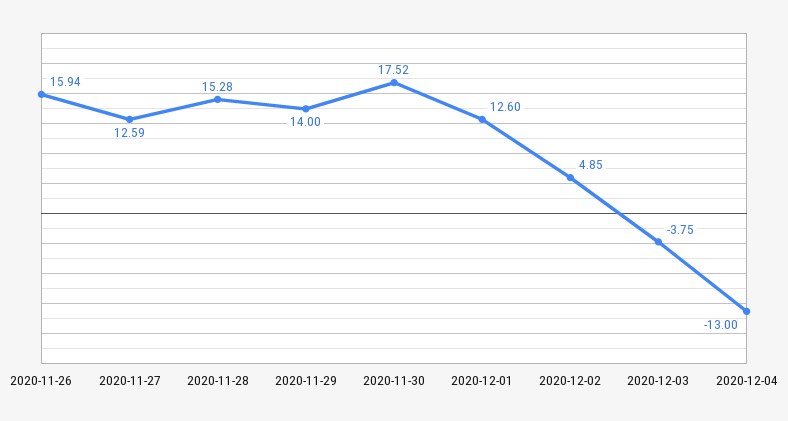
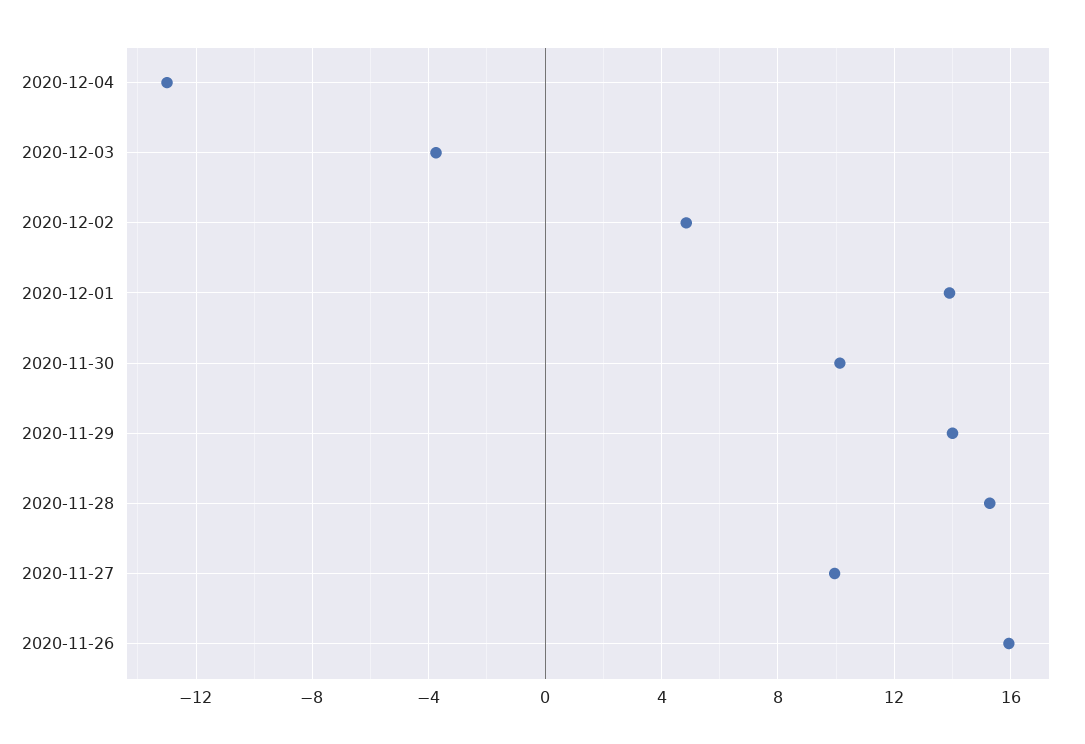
  {
    "2020-11-26": 15.94,
-   "2020-11-27": 12.59,
+   "2020-11-27": 10,
    "2020-11-28": 15.28,
    "2020-11-29": 14,
-   "2020-11-30": 17.52,
+   "2020-11-30": 10,
-   "2020-12-01": 12.6,
+   "2020-12-01": 14,
    "2020-12-02": 4.85,
    "2020-12-03": -3.75,
    "2020-12-04": -13
  }

